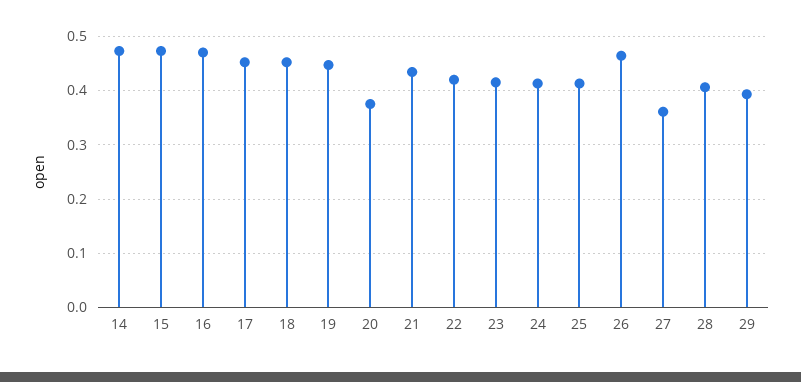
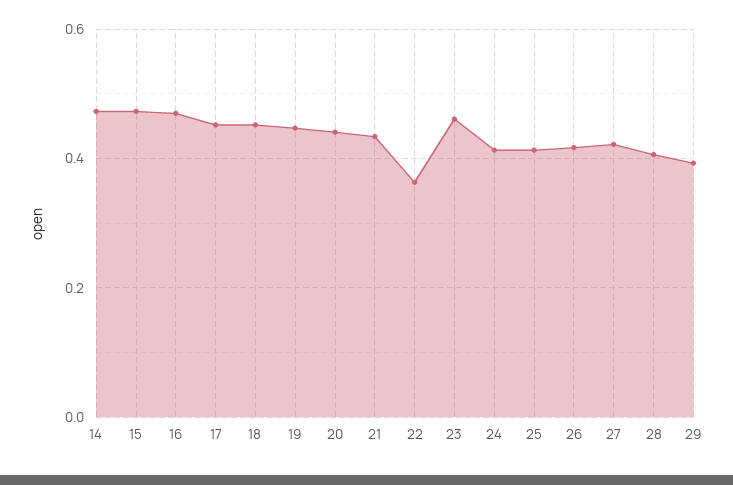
  {
    "14": 0.48,
    "15": 0.48,
    "16": 0.48,
    "17": 0.46,
    "18": 0.46,
    "19": 0.44,
-   "20": 0.38,
+   "20": 0.44,
    "21": 0.44,
-   "22": 0.42,
+   "22": 0.36,
-   "23": 0.42,
+   "23": 0.46,
    "24": 0.42,
    "25": 0.42,
-   "26": 0.46,
+   "26": 0.42,
-   "27": 0.36,
+   "27": 0.42,
    "28": 0.4,
    "29": 0.4
  }

